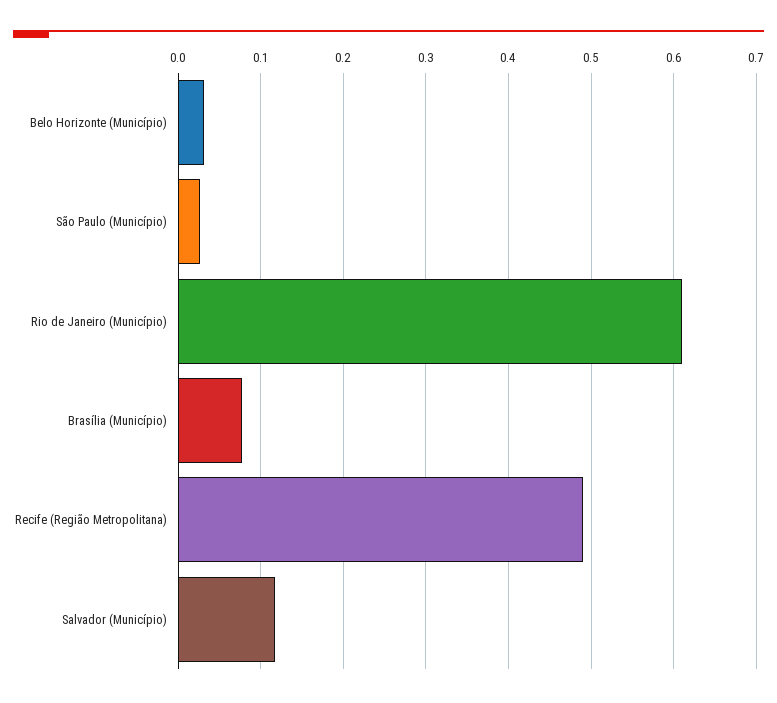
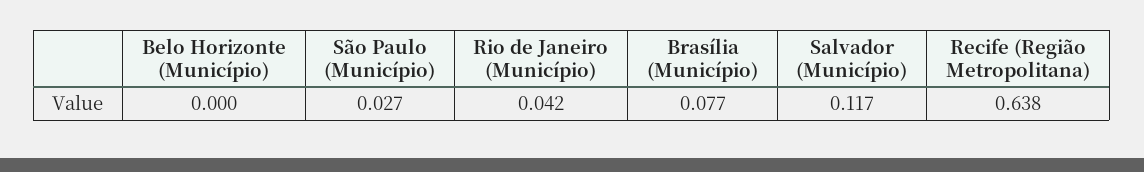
  {
-   "Belo Horizonte (Município)": 0.03,
+   "Belo Horizonte (Município)": 0,
    "São Paulo (Município)": 0.027,
-   "Rio de Janeiro (Município)": 0.61,
+   "Rio de Janeiro (Município)": 0.042,
    "Brasília (Município)": 0.077,
-   "Recife (Região Metropolitana)": 0.49,
+   "Recife (Região Metropolitana)": 0.638,
    "Salvador (Município)": 0.117
  }

